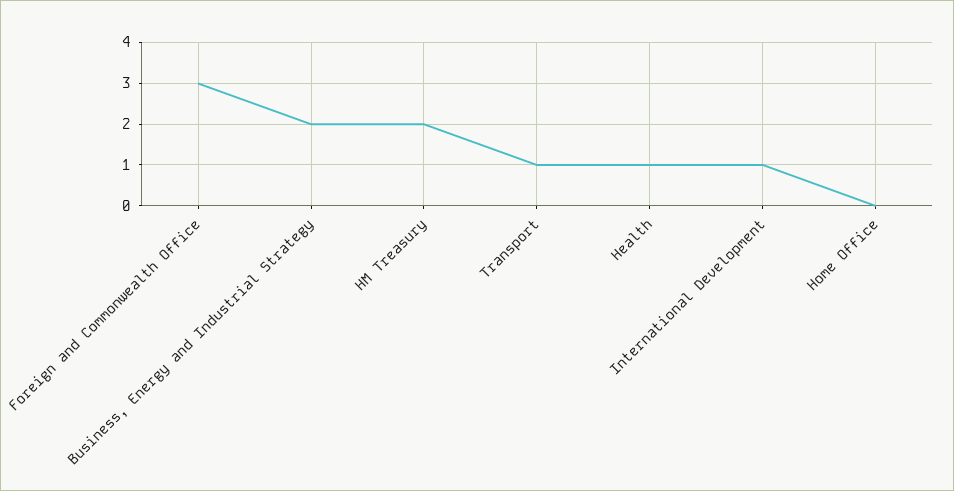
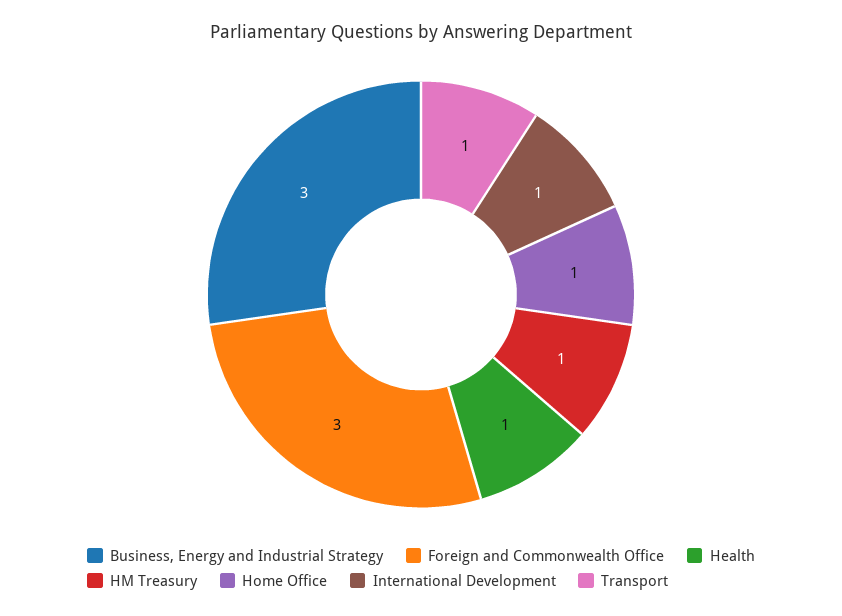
  {
    "Foreign and Commonwealth Office": 3,
-   "Business, Energy and Industrial Strategy": 2,
+   "Business, Energy and Industrial Strategy": 3,
-   "HM Treasury": 2,
+   "HM Treasury": 1,
    "Transport": 1,
    "Health": 1,
    "International Development": 1,
-   "Home Office": 0
+   "Home Office": 1
  }

